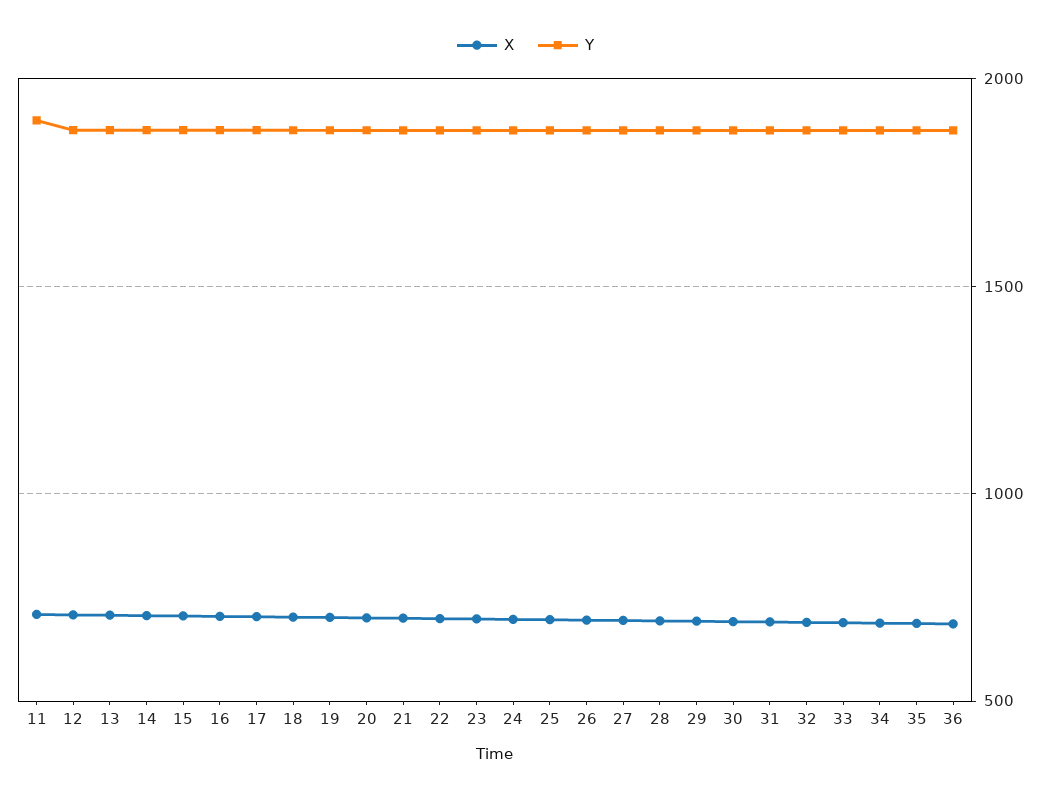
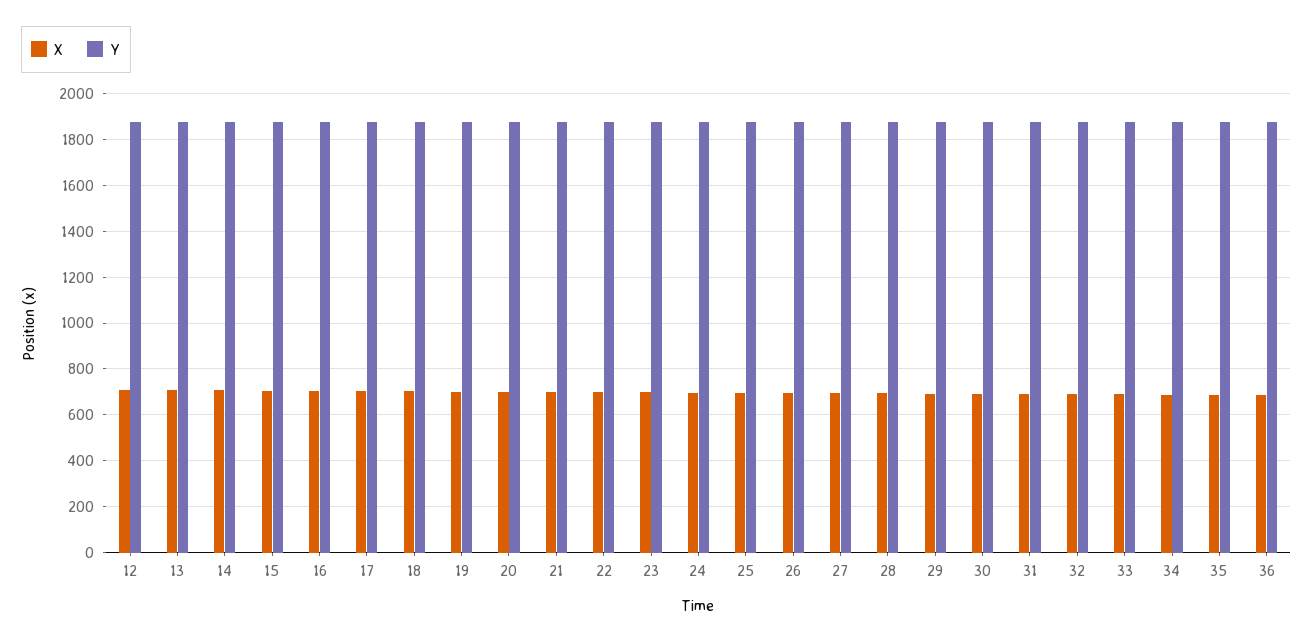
  {
    "X": {
-     "11": 700,
      "12": 700,
      "13": 700,
      "14": 700,
      "15": 700,
      "16": 700,
      "17": 700,
      "18": 700,
      "19": 700,
      "20": 700,
      "21": 700,
      "22": 700,
      "23": 700,
      "24": 700,
      "25": 700,
      "26": 700,
      "27": 700,
      "28": 700,
      "29": 700,
      "30": 700,
      "31": 700,
      "32": 700,
      "33": 700,
      "34": 700,
      "35": 700,
      "36": 700
    },
    "Y": {
-     "11": 1900,
      "12": 1900,
      "13": 1900,
      "14": 1900,
      "15": 1900,
      "16": 1900,
      "17": 1900,
      "18": 1900,
      "19": 1900,
      "20": 1900,
      "21": 1900,
      "22": 1900,
      "23": 1900,
      "24": 1900,
      "25": 1900,
      "26": 1900,
      "27": 1900,
      "28": 1900,
      "29": 1900,
      "30": 1900,
      "31": 1900,
      "32": 1900,
      "33": 1900,
      "34": 1900,
      "35": 1900,
      "36": 1900
    }
  }

